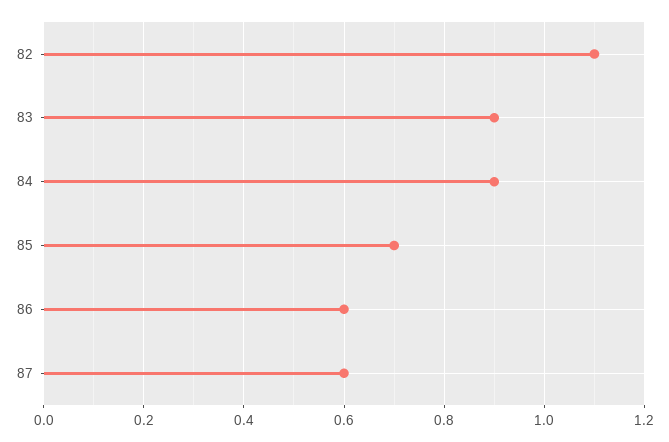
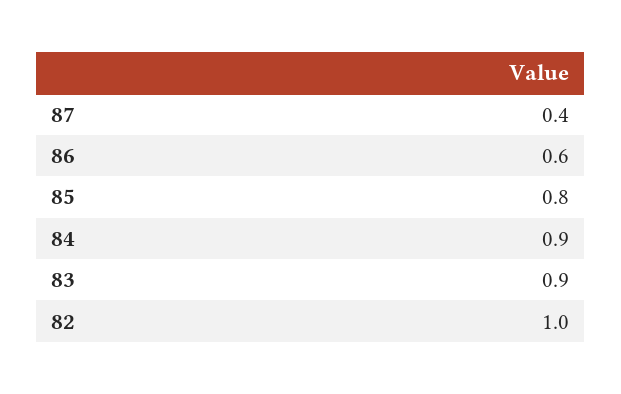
  {
-   "82": 1.1,
+   "82": 1,
    "83": 0.9,
    "84": 0.9,
-   "85": 0.7,
+   "85": 0.8,
    "86": 0.6,
-   "87": 0.6
+   "87": 0.4
  }

